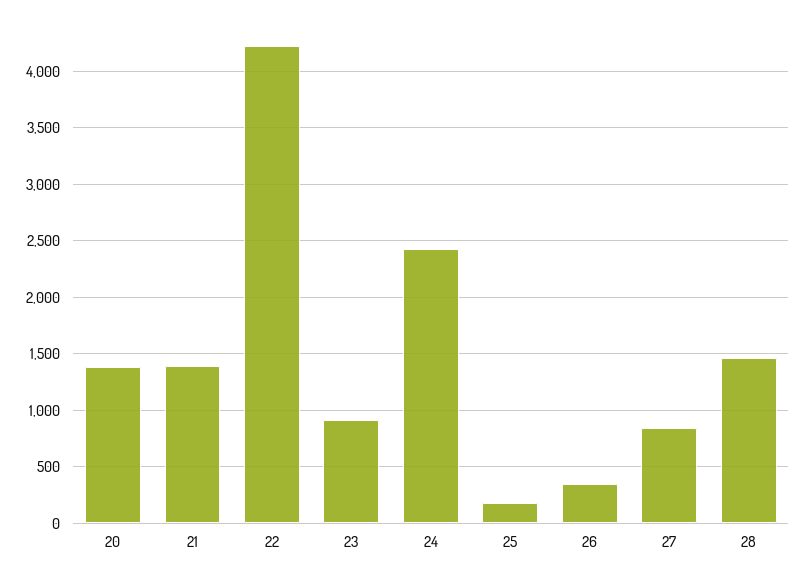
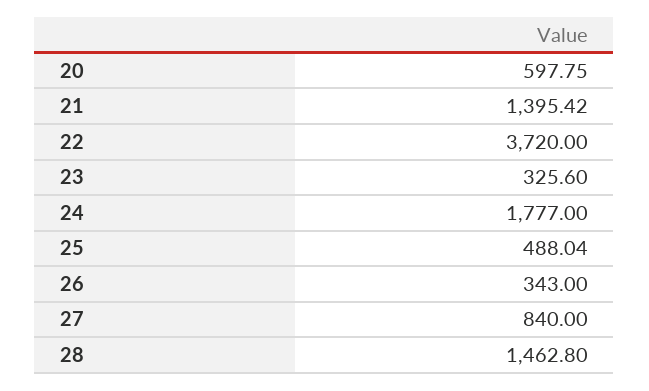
  {
-   "20": 1400,
+   "20": 597.75,
    "21": 1395.42,
-   "22": 4200,
+   "22": 3720,
-   "23": 900,
+   "23": 325.6,
-   "24": 2400,
+   "24": 1777,
-   "25": 200,
+   "25": 488.04,
    "26": 343,
    "27": 840,
    "28": 1462.8
  }

